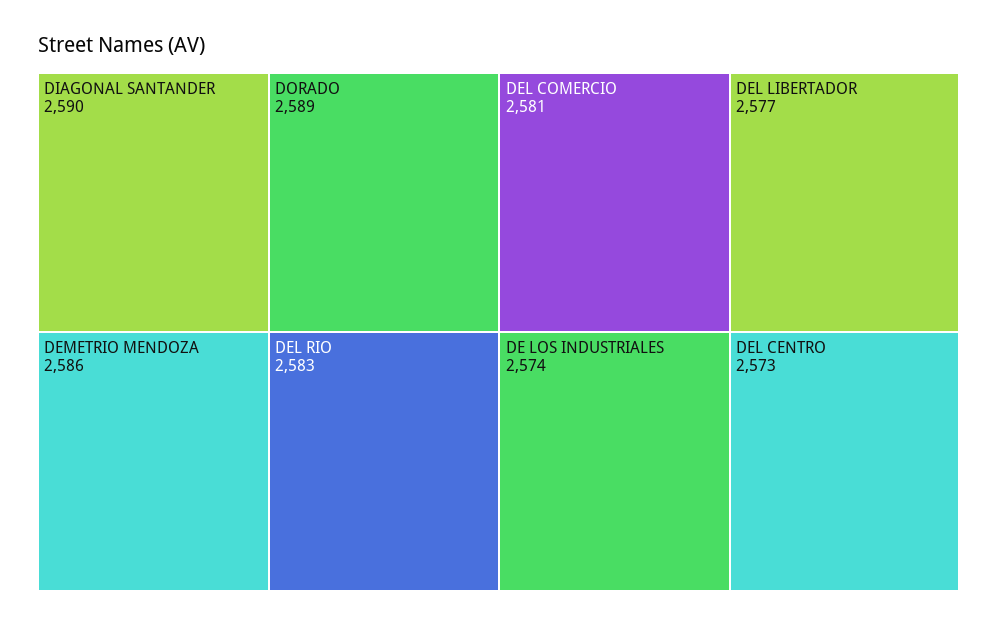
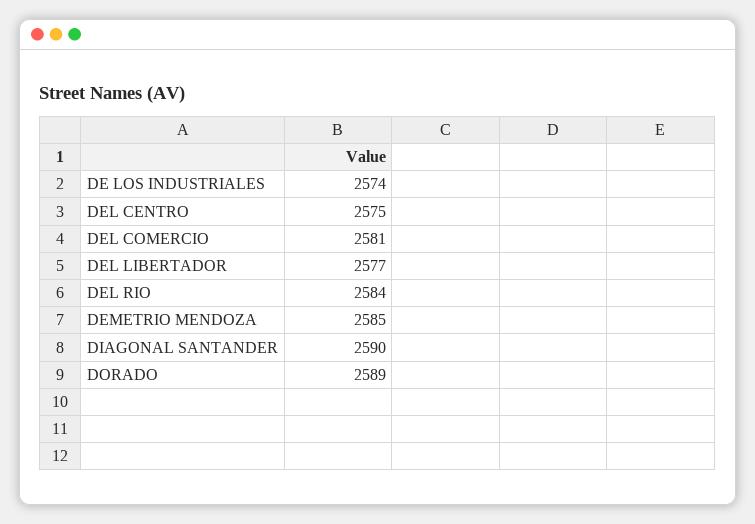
  {
    "DIAGONAL SANTANDER": 2590,
    "DORADO": 2589,
-   "DEMETRIO MENDOZA": 2586,
+   "DEMETRIO MENDOZA": 2585,
-   "DEL RIO": 2583,
+   "DEL RIO": 2584,
    "DEL COMERCIO": 2581,
    "DEL LIBERTADOR": 2577,
    "DE LOS INDUSTRIALES": 2574,
-   "DEL CENTRO": 2573
+   "DEL CENTRO": 2575
  }

